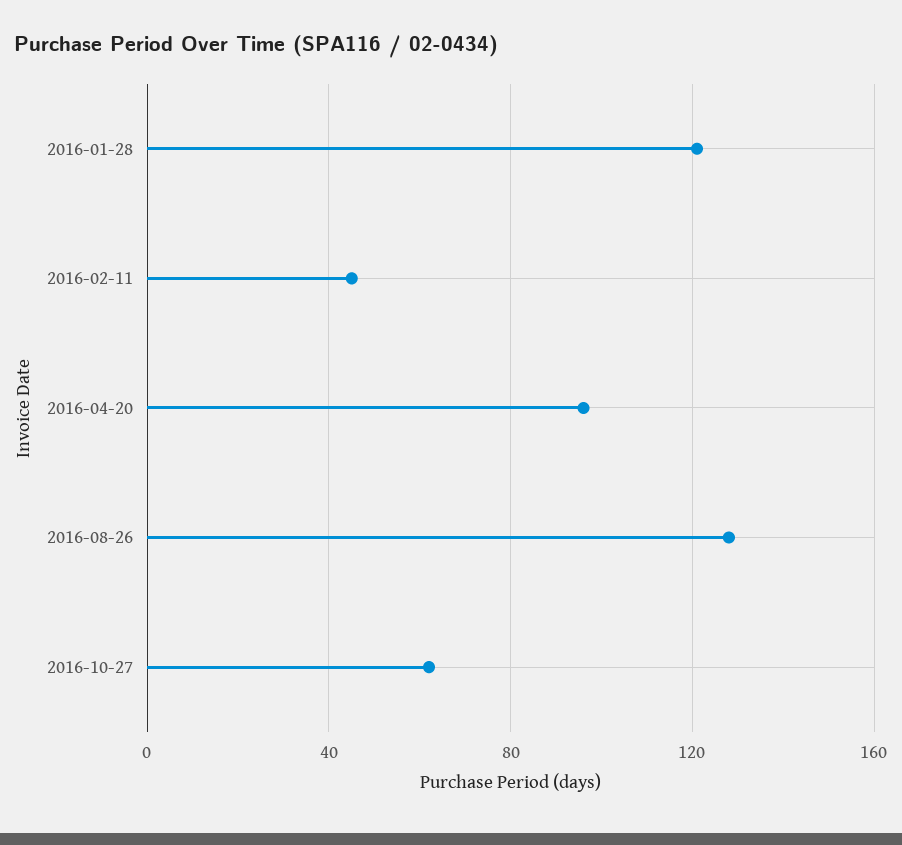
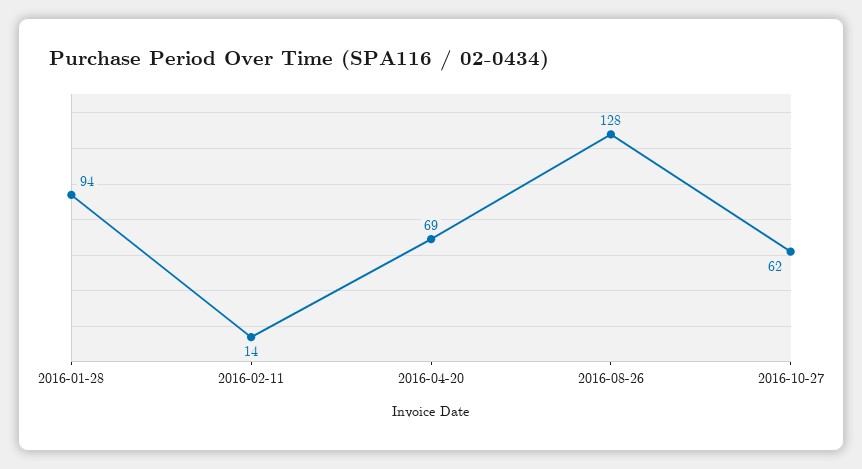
  {
-   "2016-01-28": 120,
+   "2016-01-28": 94,
-   "2016-02-11": 45,
+   "2016-02-11": 14,
-   "2016-04-20": 95,
+   "2016-04-20": 69,
    "2016-08-26": 128,
    "2016-10-27": 62
  }

